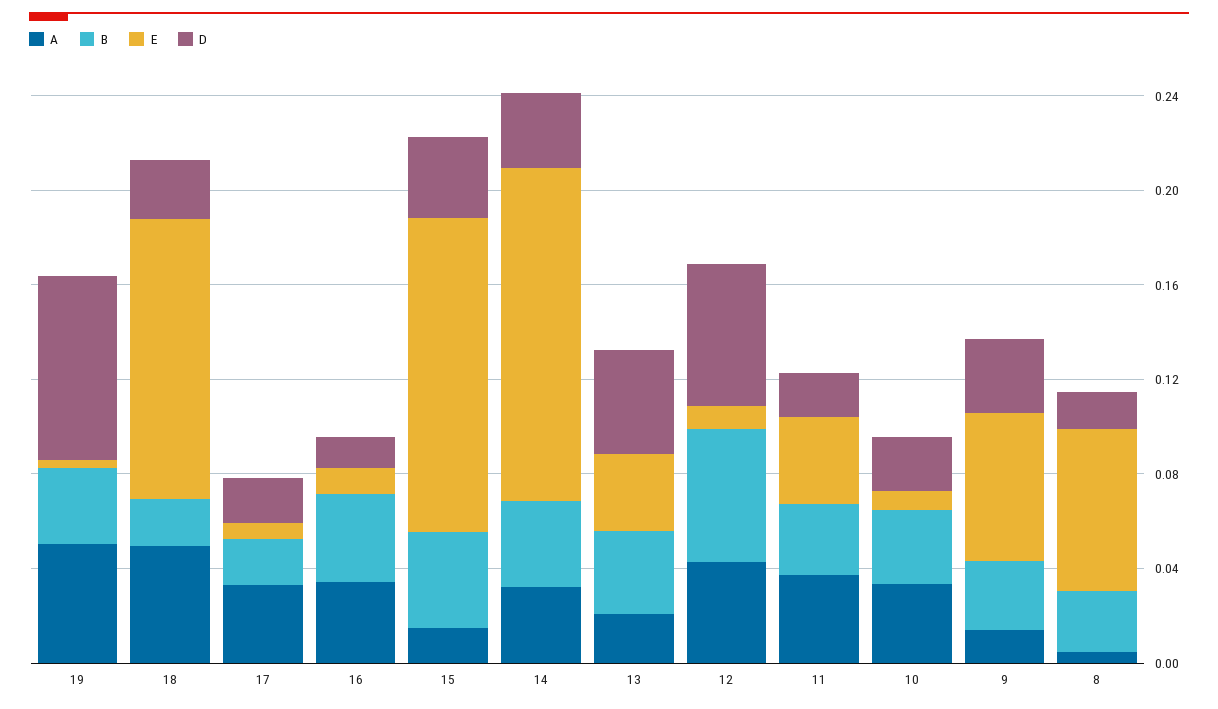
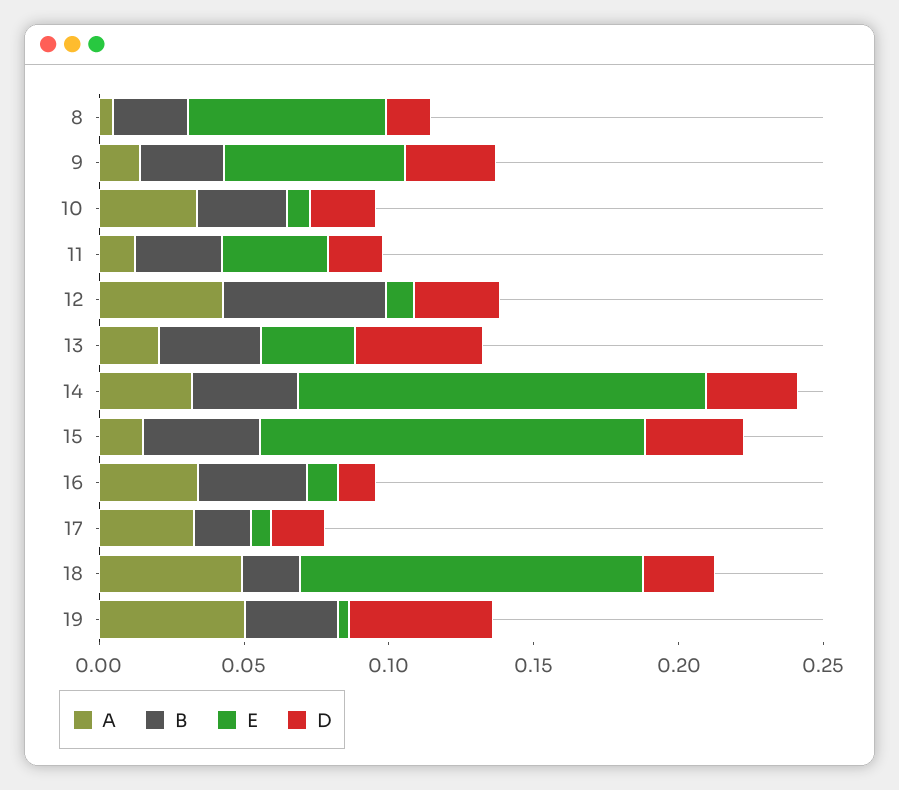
  {
    "A": {
      "19": 0.05,
      "18": 0.05,
      "17": 0.03,
      "16": 0.03,
      "15": 0.02,
      "14": 0.03,
      "13": 0.02,
      "12": 0.04,
-     "11": 0.04,
+     "11": 0.01,
      "10": 0.03,
      "9": 0.01,
      "8": 0
    },
    "B": {
      "19": 0.03,
      "18": 0.02,
      "17": 0.02,
      "16": 0.04,
      "15": 0.04,
      "14": 0.04,
      "13": 0.04,
      "12": 0.06,
      "11": 0.03,
      "10": 0.03,
      "9": 0.03,
      "8": 0.03
    },
    "E": {
      "19": 0,
      "18": 0.12,
      "17": 0.01,
      "16": 0.01,
      "15": 0.13,
      "14": 0.14,
      "13": 0.03,
      "12": 0.01,
      "11": 0.04,
      "10": 0.01,
      "9": 0.06,
      "8": 0.07
    },
    "D": {
-     "19": 0.08,
+     "19": 0.05,
      "18": 0.02,
      "17": 0.02,
      "16": 0.01,
      "15": 0.03,
      "14": 0.03,
      "13": 0.04,
-     "12": 0.06,
+     "12": 0.03,
      "11": 0.02,
      "10": 0.02,
      "9": 0.03,
      "8": 0.02
    }
  }

